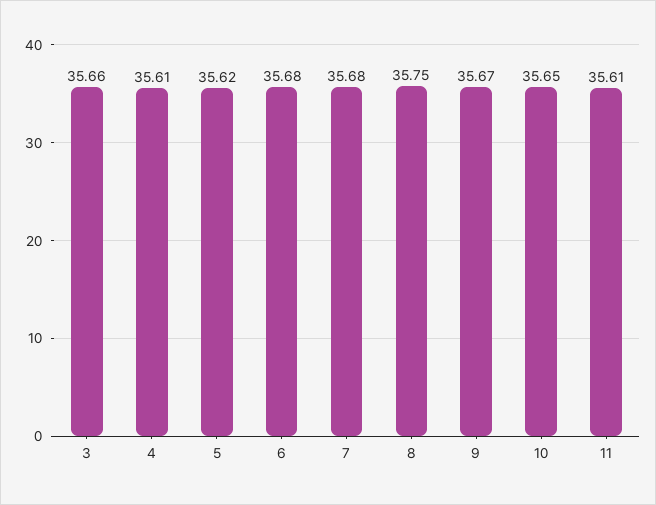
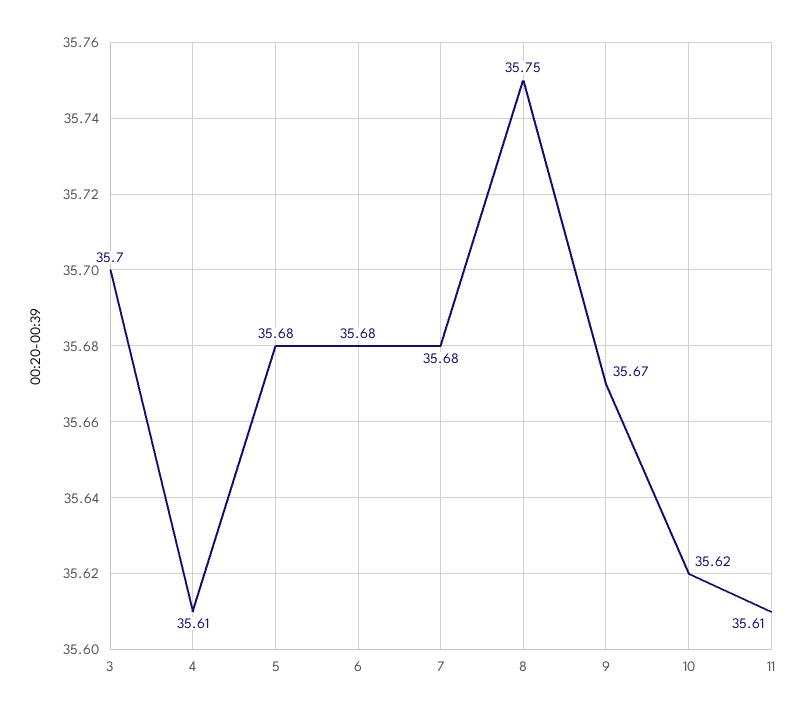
  {
-   "3": 35.66,
+   "3": 35.7,
    "4": 35.61,
-   "5": 35.62,
+   "5": 35.68,
    "6": 35.68,
    "7": 35.68,
    "8": 35.75,
    "9": 35.67,
-   "10": 35.65,
+   "10": 35.62,
    "11": 35.61
  }

